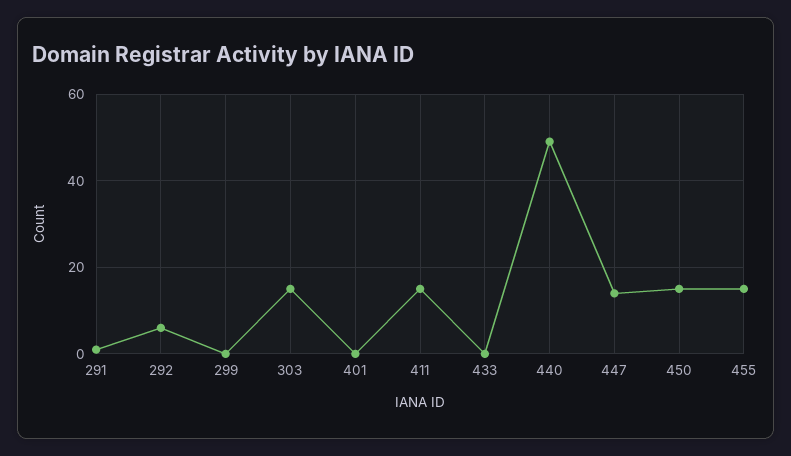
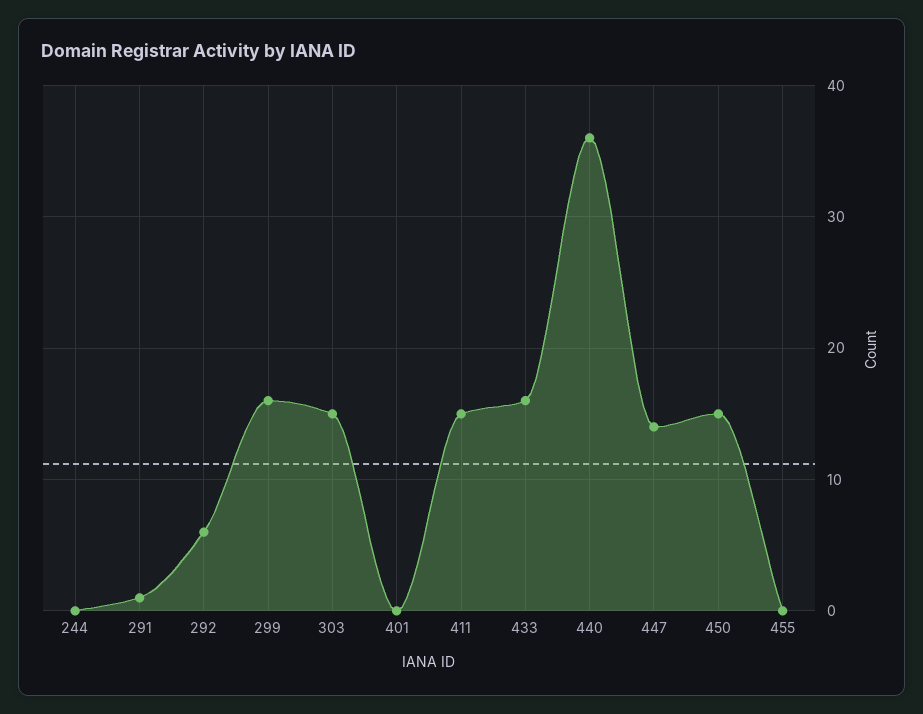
  {
    "291": 1,
    "292": 6,
-   "299": 0,
+   "299": 16,
    "303": 15,
    "401": 0,
    "411": 15,
-   "433": 0,
+   "433": 16,
-   "440": 50,
+   "440": 36,
    "447": 14,
    "450": 15,
-   "455": 15
+   "455": 0,
+   "244": 0
  }

